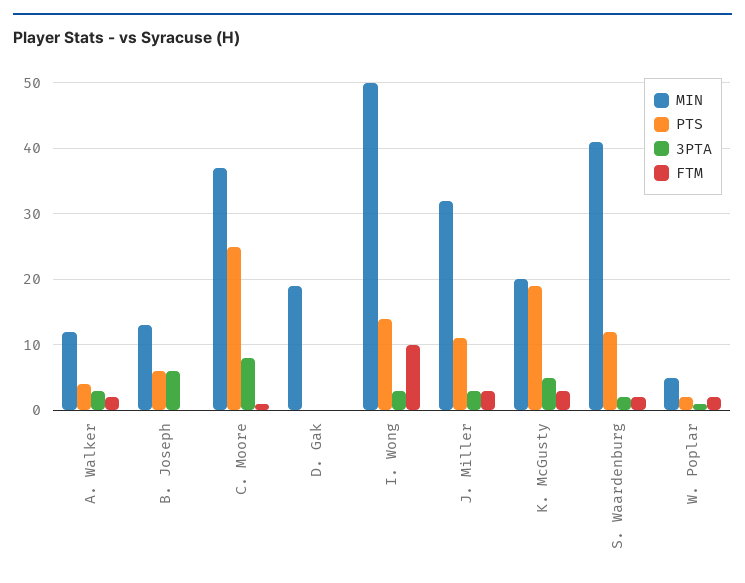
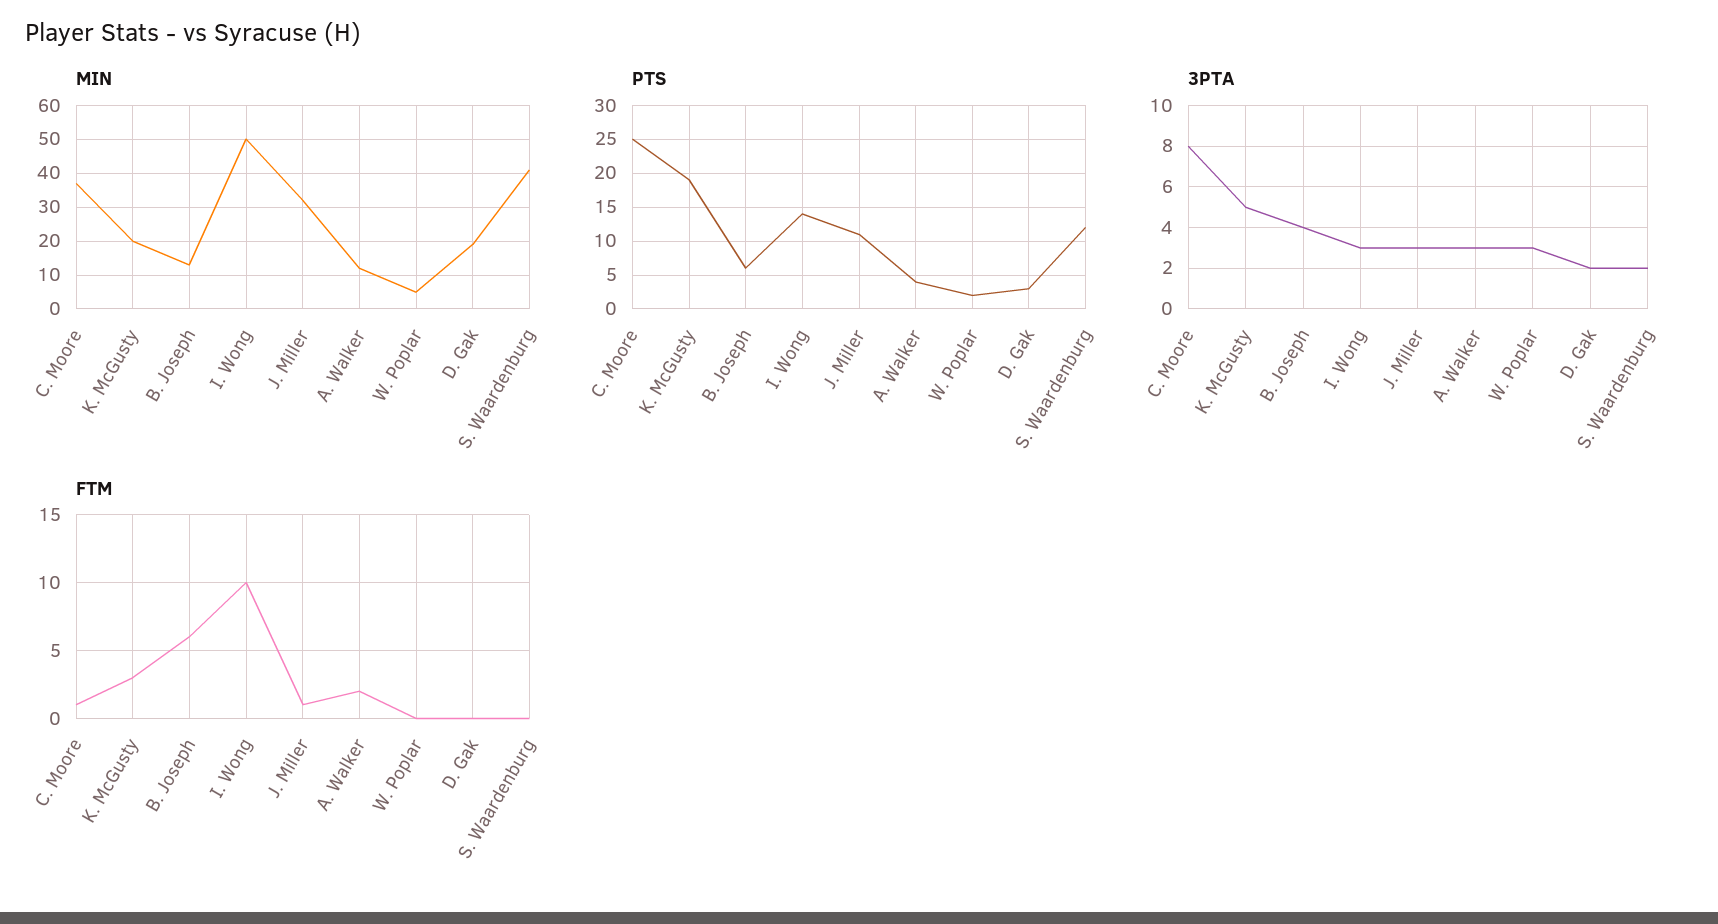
  {
    "MIN": {
      "A. Walker": 12,
      "B. Joseph": 13,
      "C. Moore": 37,
      "D. Gak": 19,
      "I. Wong": 50,
      "J. Miller": 32,
      "K. McGusty": 20,
      "S. Waardenburg": 41,
      "W. Poplar": 5
    },
    "PTS": {
      "A. Walker": 4,
      "B. Joseph": 6,
      "C. Moore": 25,
-     "D. Gak": 0,
+     "D. Gak": 3,
      "I. Wong": 14,
      "J. Miller": 11,
      "K. McGusty": 19,
      "S. Waardenburg": 12,
      "W. Poplar": 2
    },
    "3PTA": {
      "A. Walker": 3,
-     "B. Joseph": 6,
+     "B. Joseph": 4,
      "C. Moore": 8,
-     "D. Gak": 0,
+     "D. Gak": 2,
      "I. Wong": 3,
      "J. Miller": 3,
      "K. McGusty": 5,
      "S. Waardenburg": 2,
-     "W. Poplar": 1
+     "W. Poplar": 3
    },
    "FTM": {
      "A. Walker": 2,
-     "B. Joseph": 0,
+     "B. Joseph": 6,
      "C. Moore": 1,
      "D. Gak": 0,
      "I. Wong": 10,
-     "J. Miller": 3,
+     "J. Miller": 1,
      "K. McGusty": 3,
-     "S. Waardenburg": 2,
+     "S. Waardenburg": 0,
-     "W. Poplar": 2
+     "W. Poplar": 0
    }
  }

